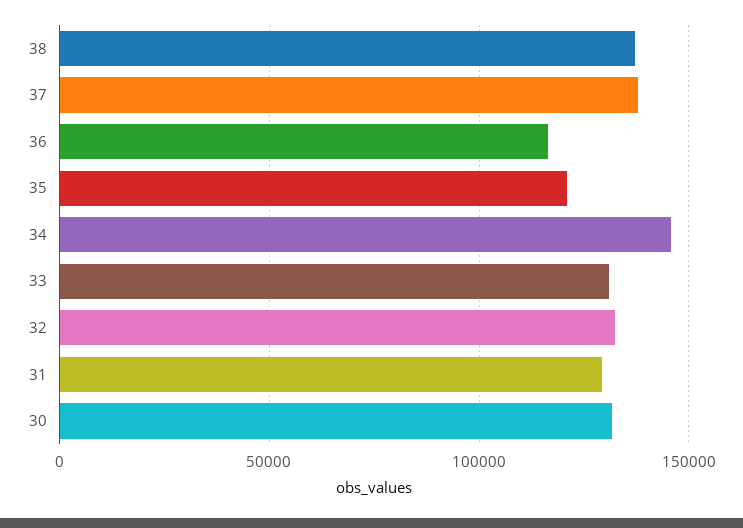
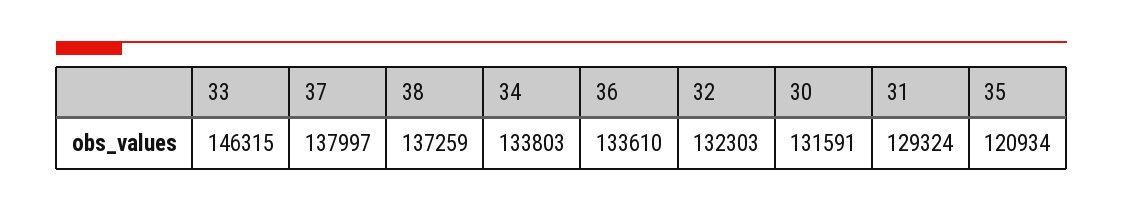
  {
    "38": 137259,
    "37": 137997,
-   "36": 115000,
+   "36": 133610,
    "35": 120934,
-   "34": 145000,
+   "34": 133803,
-   "33": 130000,
+   "33": 146315,
    "32": 132303,
    "31": 129324,
    "30": 131591
  }

